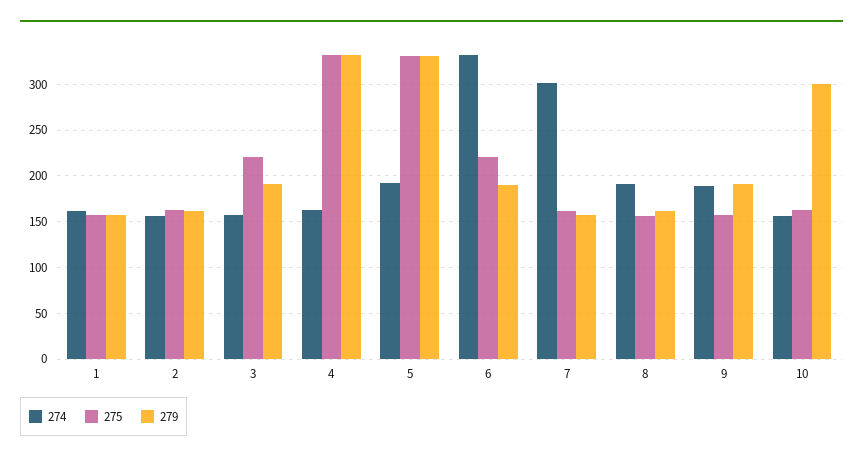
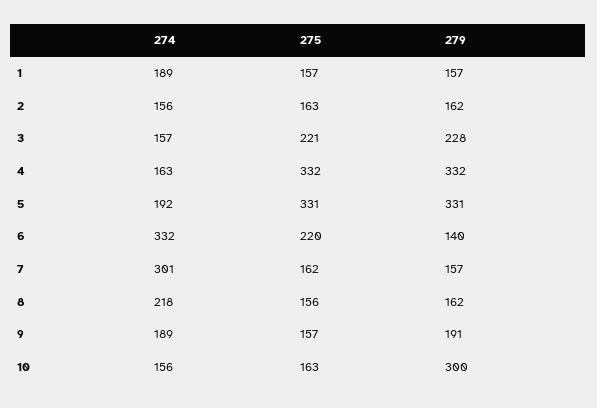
  {
    "274": {
-     "1": 160,
+     "1": 189,
      "2": 156,
      "3": 157,
      "4": 163,
      "5": 192,
      "6": 332,
      "7": 301,
-     "8": 190,
+     "8": 218,
      "9": 189,
      "10": 156
    },
    "275": {
      "1": 157,
      "2": 163,
      "3": 221,
      "4": 332,
      "5": 331,
      "6": 220,
      "7": 162,
      "8": 156,
      "9": 157,
      "10": 163
    },
    "279": {
      "1": 157,
      "2": 162,
-     "3": 190,
+     "3": 228,
      "4": 332,
      "5": 331,
-     "6": 190,
+     "6": 140,
      "7": 157,
      "8": 162,
      "9": 191,
      "10": 300
    }
  }

